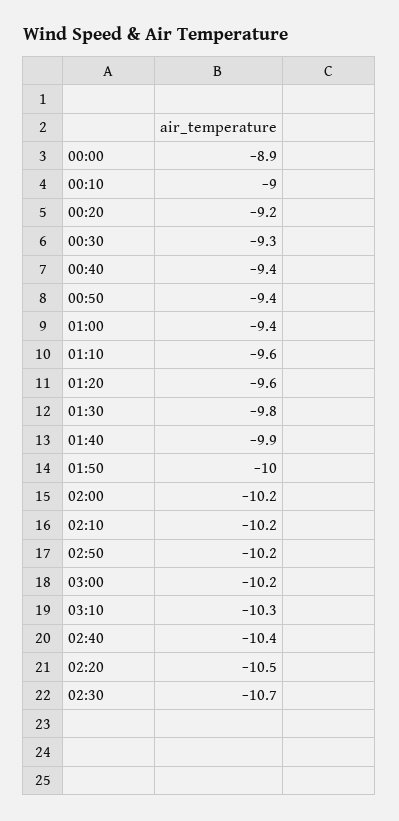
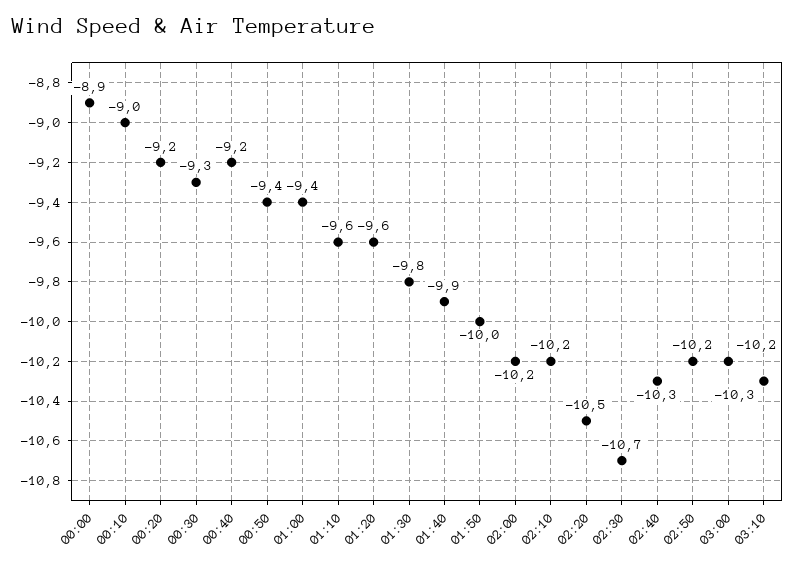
  {
    "00:00": -8.9,
    "00:10": -9,
    "00:20": -9.2,
    "00:30": -9.3,
-   "00:40": -9.4,
+   "00:40": -9.2,
    "00:50": -9.4,
    "01:00": -9.4,
    "01:10": -9.6,
    "01:20": -9.6,
    "01:30": -9.8,
    "01:40": -9.9,
    "01:50": -10,
    "02:00": -10.2,
    "02:10": -10.2,
    "02:50": -10.2,
    "03:00": -10.2,
    "03:10": -10.3,
-   "02:40": -10.4,
+   "02:40": -10.3,
    "02:20": -10.5,
    "02:30": -10.7
  }

